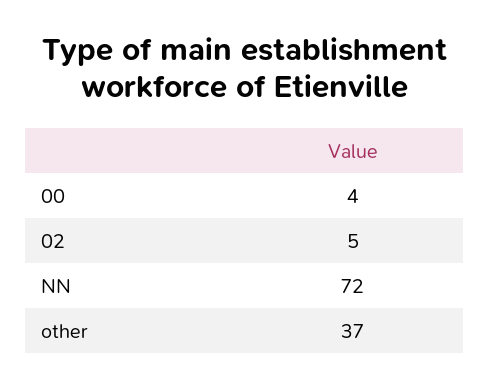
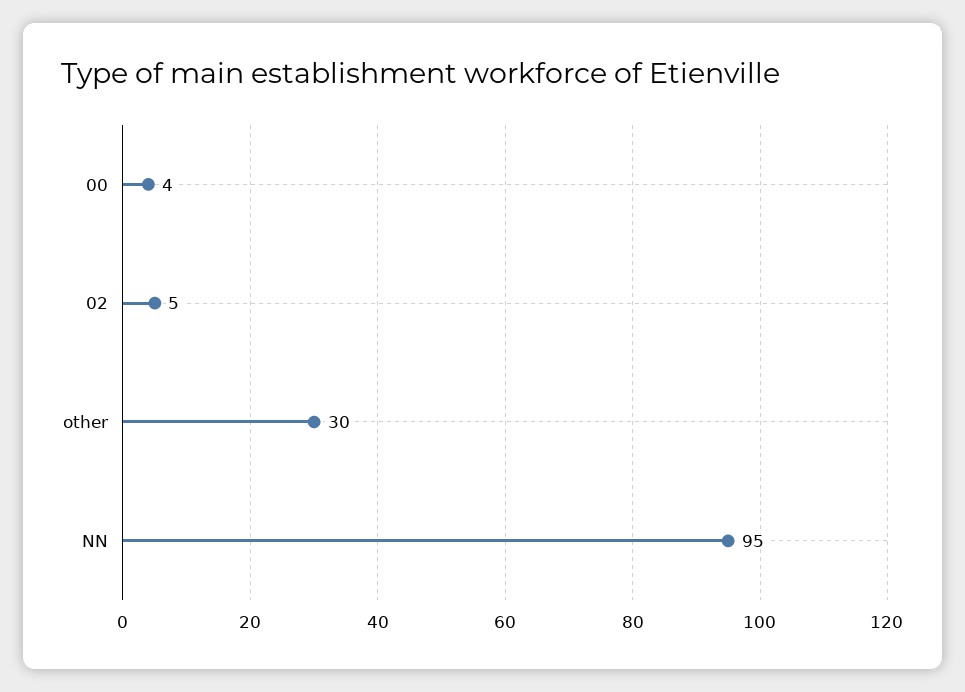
  {
    "00": 4,
    "02": 5,
-   "NN": 72,
+   "NN": 95,
-   "other": 37
+   "other": 30
  }

